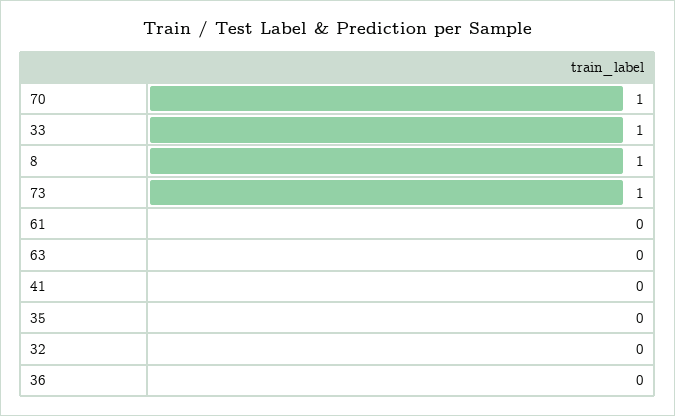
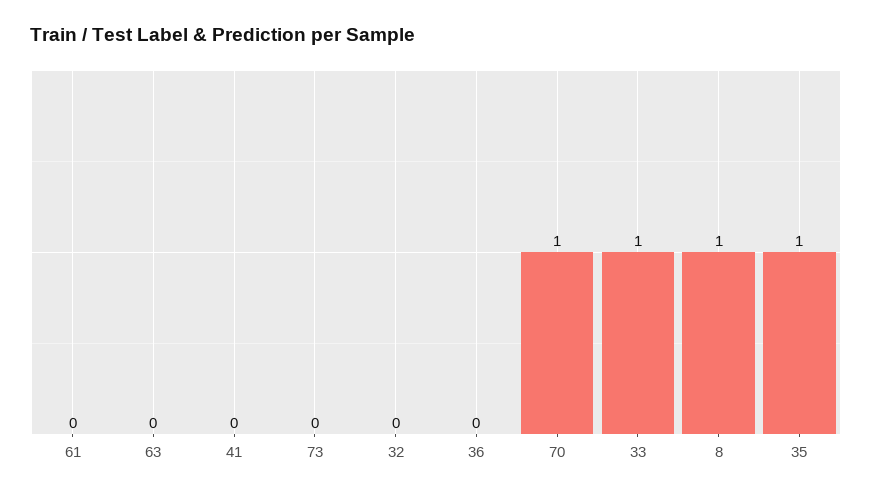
  {
    "70": 1,
    "33": 1,
    "8": 1,
-   "73": 1,
+   "73": 0,
    "61": 0,
    "63": 0,
    "41": 0,
-   "35": 0,
+   "35": 1,
    "32": 0,
    "36": 0
  }

